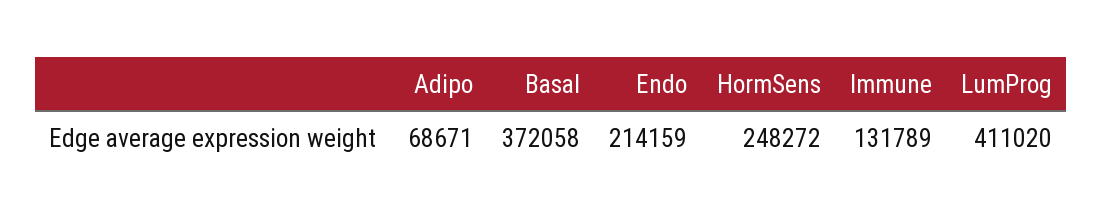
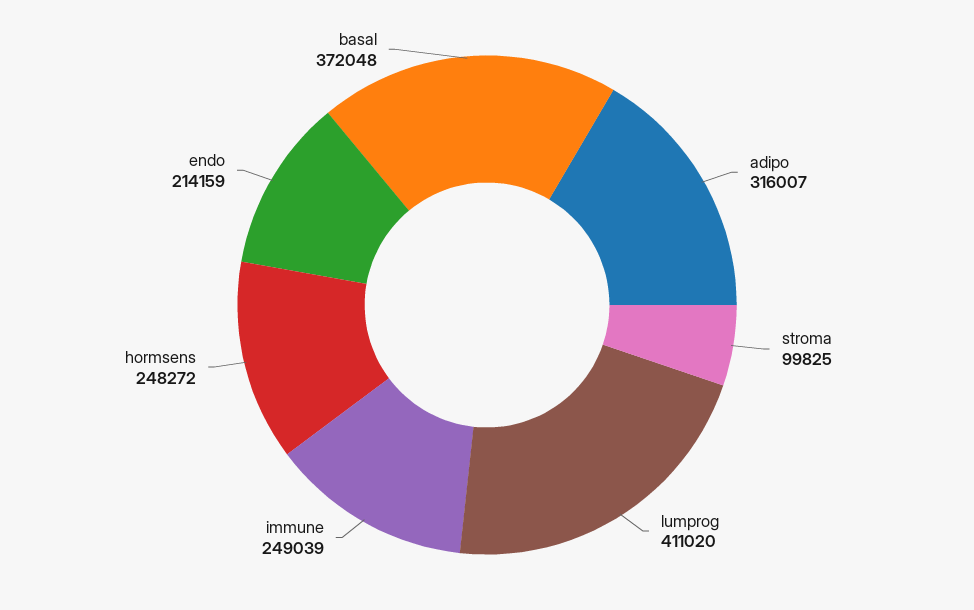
  {
-   "Adipo": 68671,
+   "Adipo": 316007,
-   "Basal": 372058,
+   "Basal": 372048,
    "Endo": 214159,
    "HormSens": 248272,
-   "Immune": 131789,
+   "Immune": 249039,
-   "LumProg": 411020
+   "LumProg": 411020,
+   "stroma": 99825
  }

